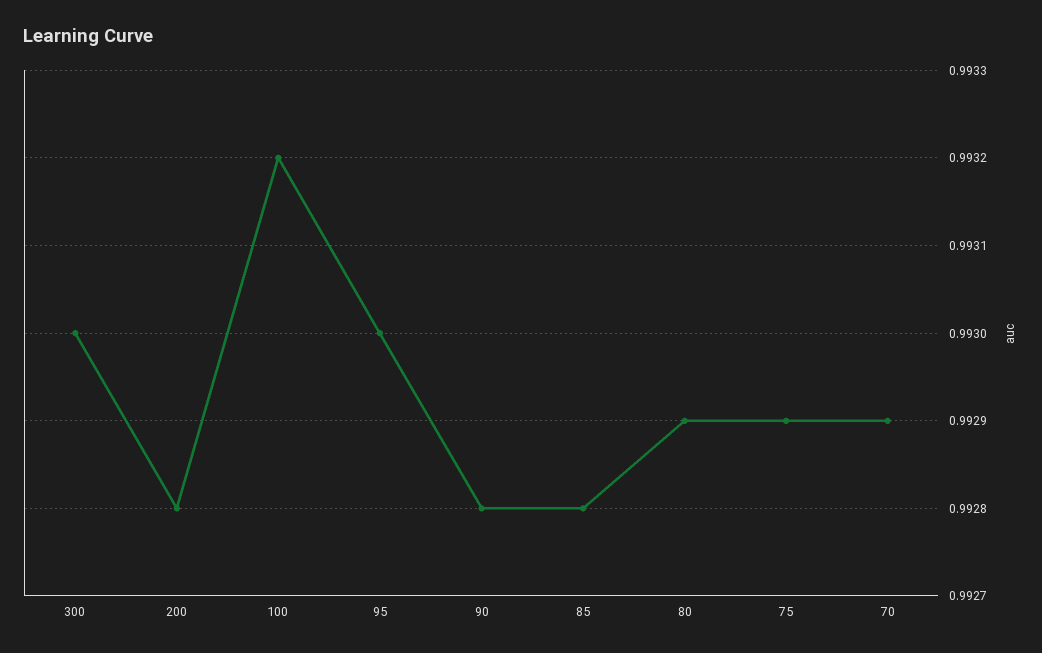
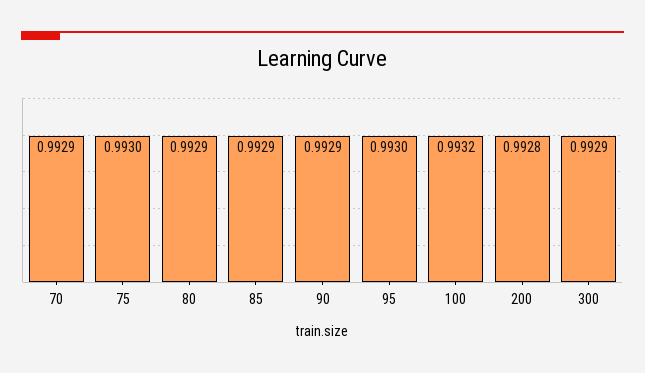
  {
-   "300": 0.993,
+   "300": 0.9929,
    "200": 0.9928,
    "100": 0.9932,
    "95": 0.993,
-   "90": 0.9928,
+   "90": 0.9929,
-   "85": 0.9928,
+   "85": 0.9929,
    "80": 0.9929,
-   "75": 0.9929,
+   "75": 0.993,
    "70": 0.9929
  }

